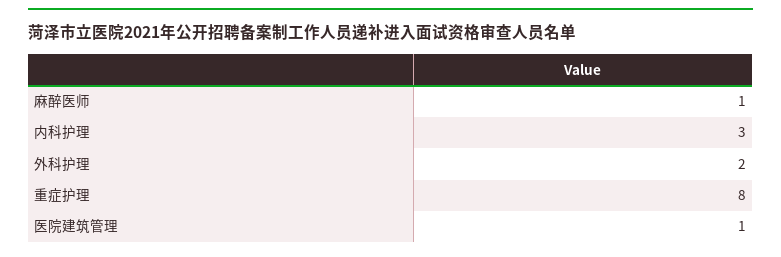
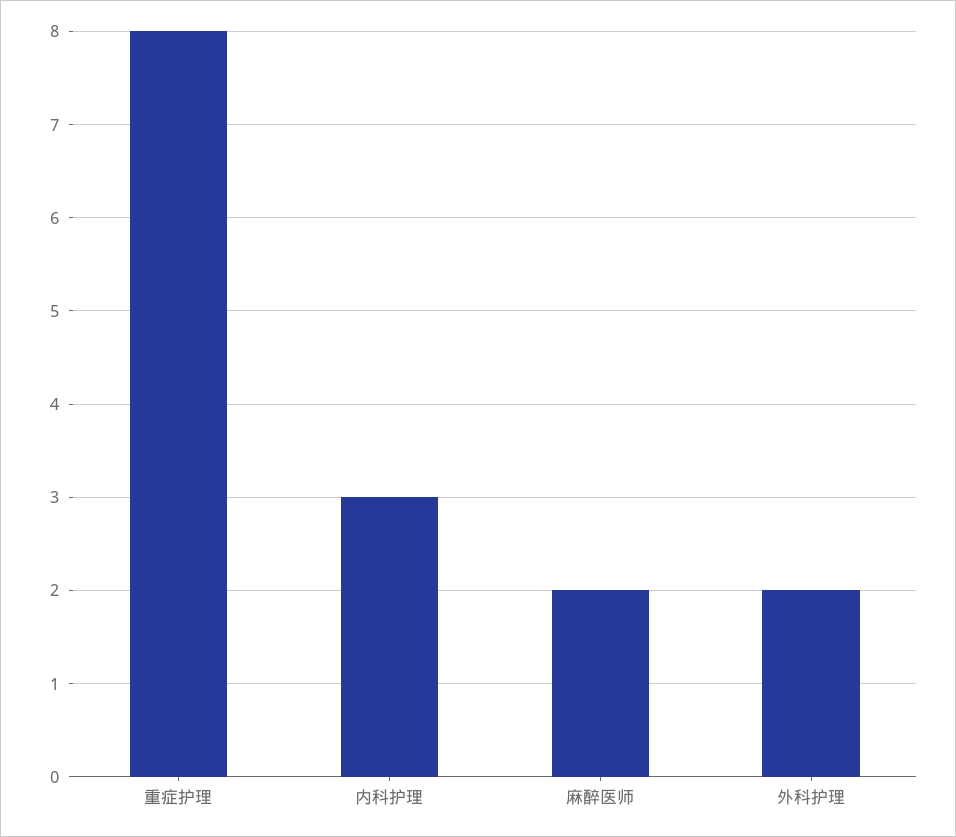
  {
-   "麻醉医师": 1,
+   "麻醉医师": 2,
    "内科护理": 3,
    "外科护理": 2,
-   "重症护理": 8,
+   "重症护理": 8
-   "医院建筑管理": 1
  }

